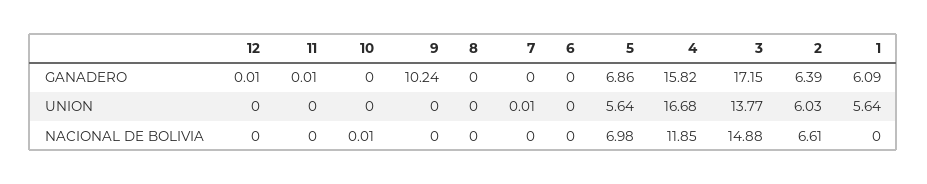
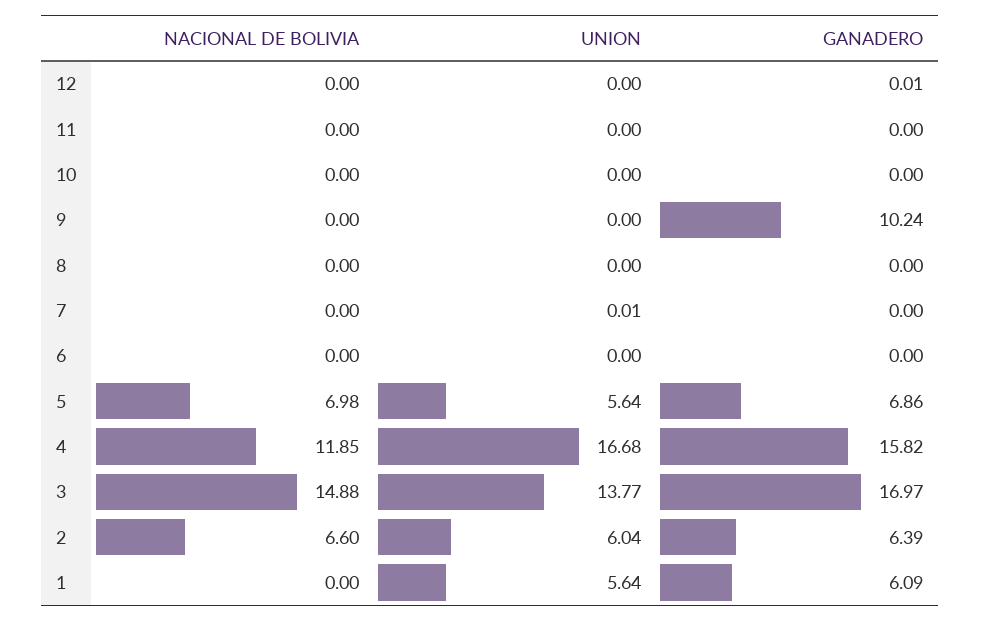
  {
    "12": {
      "GANADERO": 0.01,
      "UNION": 0,
      "NACIONAL DE BOLIVIA": 0
    },
    "11": {
-     "GANADERO": 0.01,
+     "GANADERO": 0,
      "UNION": 0,
      "NACIONAL DE BOLIVIA": 0
    },
    "10": {
      "GANADERO": 0,
      "UNION": 0,
-     "NACIONAL DE BOLIVIA": 0.01
+     "NACIONAL DE BOLIVIA": 0
    },
    "9": {
      "GANADERO": 10.24,
      "UNION": 0,
      "NACIONAL DE BOLIVIA": 0
    },
    "8": {
      "GANADERO": 0,
      "UNION": 0,
      "NACIONAL DE BOLIVIA": 0
    },
    "7": {
      "GANADERO": 0,
      "UNION": 0.01,
      "NACIONAL DE BOLIVIA": 0
    },
    "6": {
      "GANADERO": 0,
      "UNION": 0,
      "NACIONAL DE BOLIVIA": 0
    },
    "5": {
      "GANADERO": 6.86,
      "UNION": 5.64,
      "NACIONAL DE BOLIVIA": 6.98
    },
    "4": {
      "GANADERO": 15.82,
      "UNION": 16.68,
      "NACIONAL DE BOLIVIA": 11.85
    },
    "3": {
-     "GANADERO": 17.15,
+     "GANADERO": 16.97,
      "UNION": 13.77,
      "NACIONAL DE BOLIVIA": 14.88
    },
    "2": {
      "GANADERO": 6.39,
-     "UNION": 6.03,
+     "UNION": 6.04,
-     "NACIONAL DE BOLIVIA": 6.61
+     "NACIONAL DE BOLIVIA": 6.6
    },
    "1": {
      "GANADERO": 6.09,
      "UNION": 5.64,
      "NACIONAL DE BOLIVIA": 0
    }
  }

